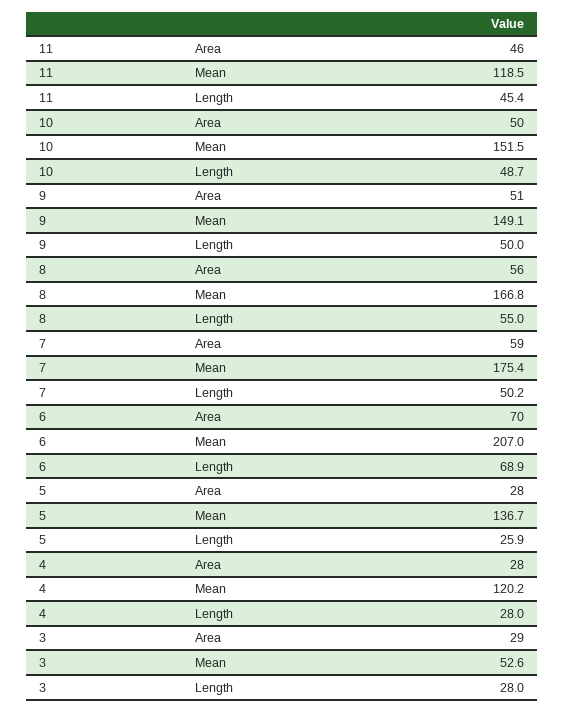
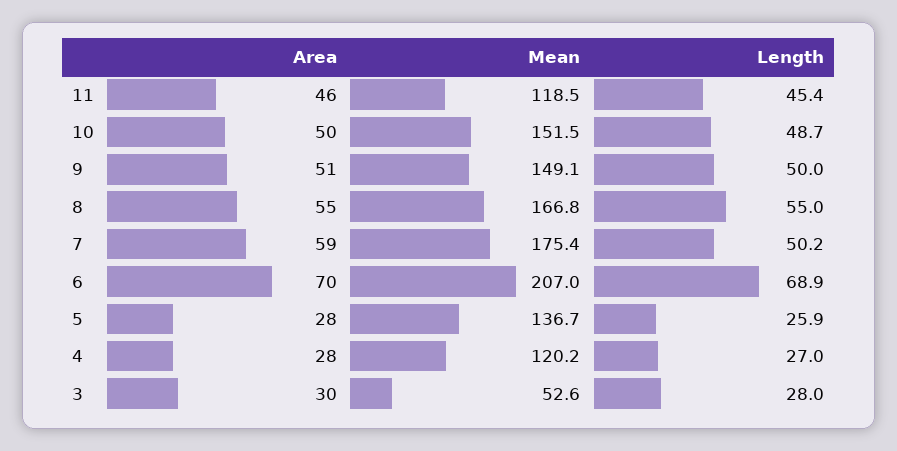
  {
    "11": {
      "Area": 46,
      "Mean": 118.5,
      "Length": 45.4
    },
    "10": {
      "Area": 50,
      "Mean": 151.5,
      "Length": 48.7
    },
    "9": {
      "Area": 51,
      "Mean": 149.1,
      "Length": 50
    },
    "8": {
-     "Area": 56,
+     "Area": 55,
      "Mean": 166.8,
      "Length": 55
    },
    "7": {
      "Area": 59,
      "Mean": 175.4,
      "Length": 50.2
    },
    "6": {
      "Area": 70,
      "Mean": 207,
      "Length": 68.9
    },
    "5": {
      "Area": 28,
      "Mean": 136.7,
      "Length": 25.9
    },
    "4": {
      "Area": 28,
      "Mean": 120.2,
-     "Length": 28
+     "Length": 27
    },
    "3": {
-     "Area": 29,
+     "Area": 30,
      "Mean": 52.6,
      "Length": 28
    }
  }

